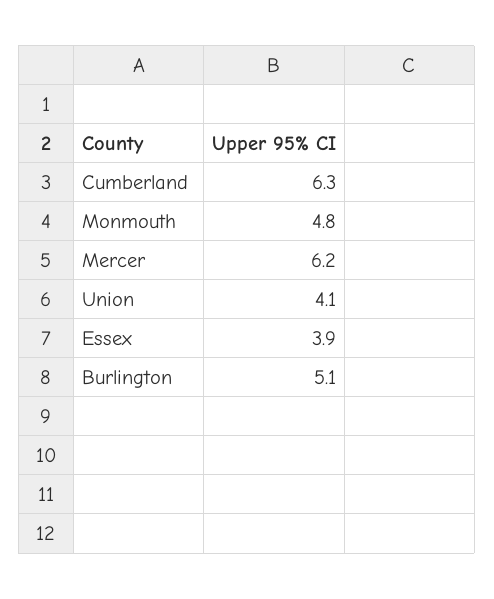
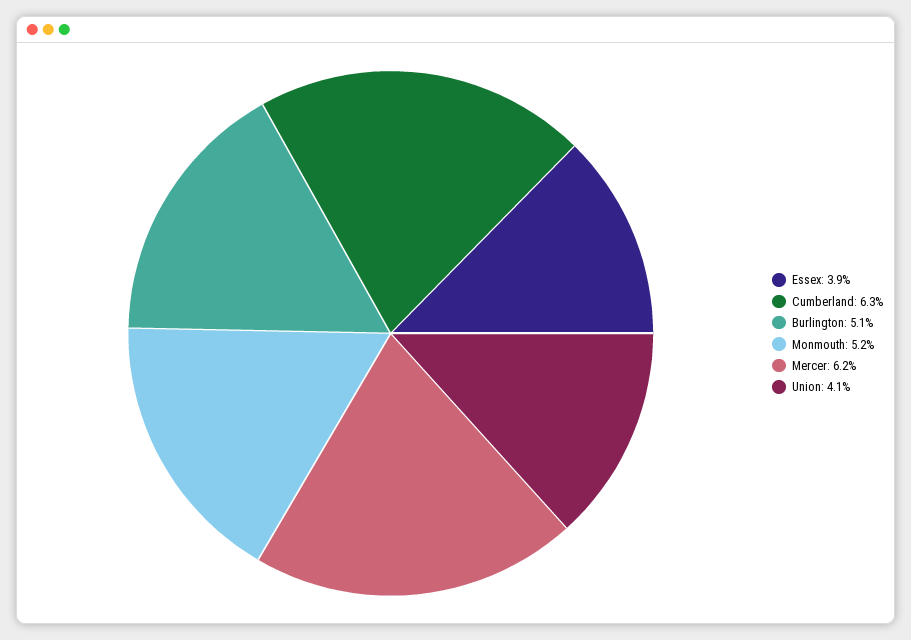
  {
    "Cumberland": 6.3,
-   "Monmouth": 4.8,
+   "Monmouth": 5.2,
    "Mercer": 6.2,
    "Union": 4.1,
    "Essex": 3.9,
    "Burlington": 5.1
  }

